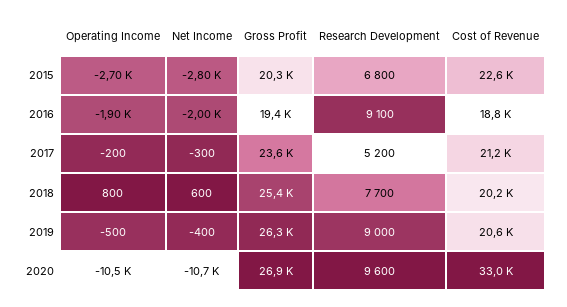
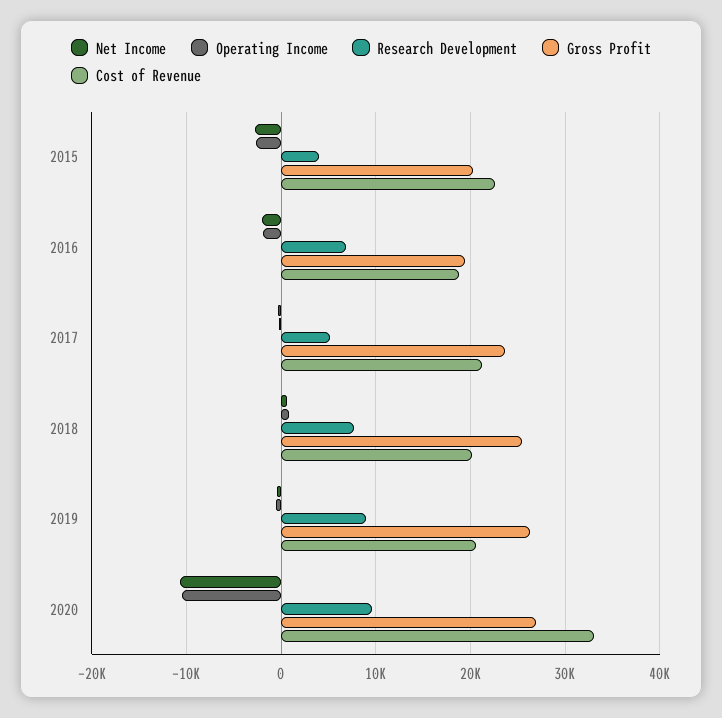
  {
    "Operating Income": {
      "2015": -2700,
      "2016": -1900,
      "2017": -200,
      "2018": 800,
      "2019": -500,
      "2020": -10500
    },
    "Net Income": {
      "2015": -2800,
      "2016": -2000,
      "2017": -300,
      "2018": 600,
      "2019": -400,
      "2020": -10700
    },
    "Gross Profit": {
      "2015": 20300,
      "2016": 19400,
      "2017": 23600,
      "2018": 25400,
      "2019": 26300,
      "2020": 26900
    },
    "Research Development": {
-     "2015": 6800,
+     "2015": 4000,
-     "2016": 9100,
+     "2016": 7000,
      "2017": 5200,
      "2018": 7700,
      "2019": 9000,
      "2020": 9600
    },
    "Cost of Revenue": {
      "2015": 22600,
      "2016": 18800,
      "2017": 21200,
      "2018": 20200,
      "2019": 20600,
      "2020": 33000
    }
  }

